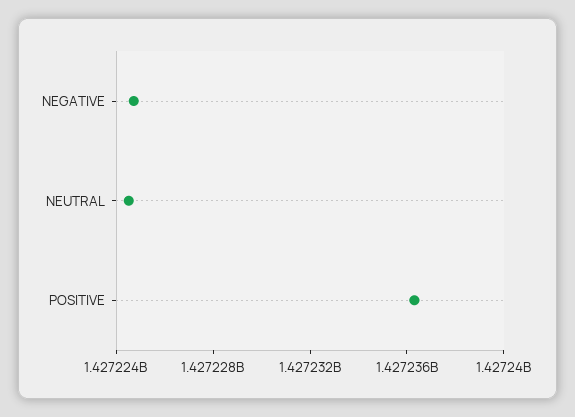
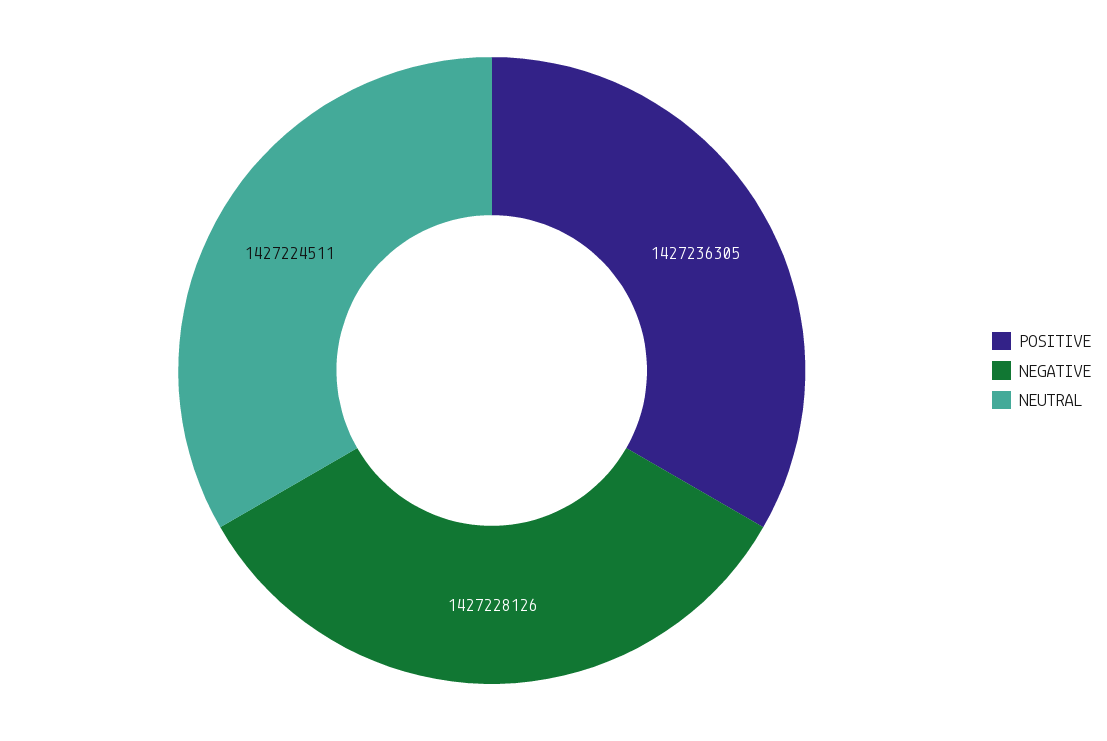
  {
-   "NEGATIVE": 1427225000,
+   "NEGATIVE": 1427228126,
    "NEUTRAL": 1427224511,
    "POSITIVE": 1427236305
  }

